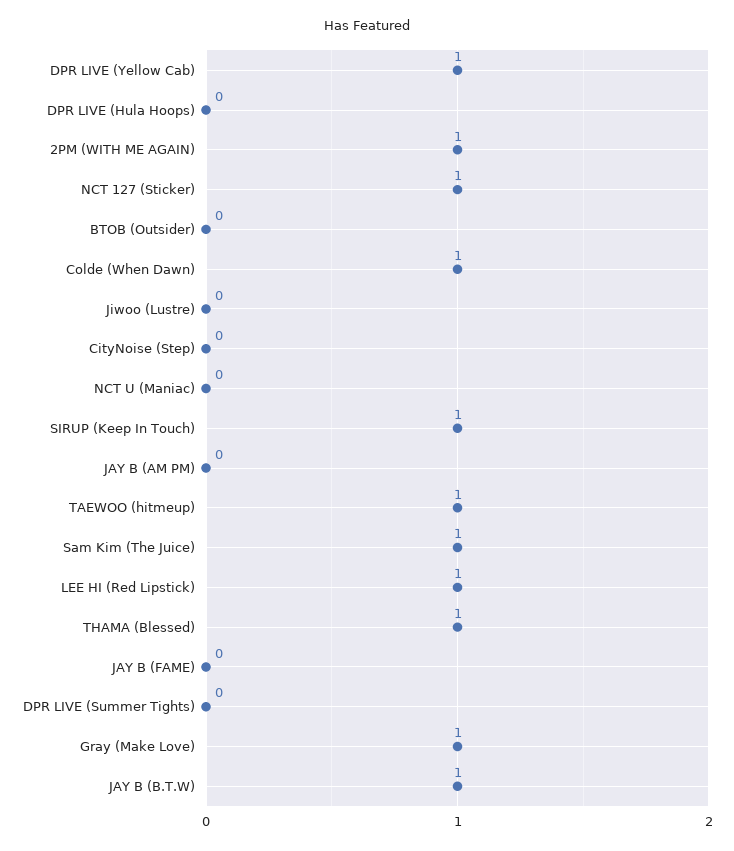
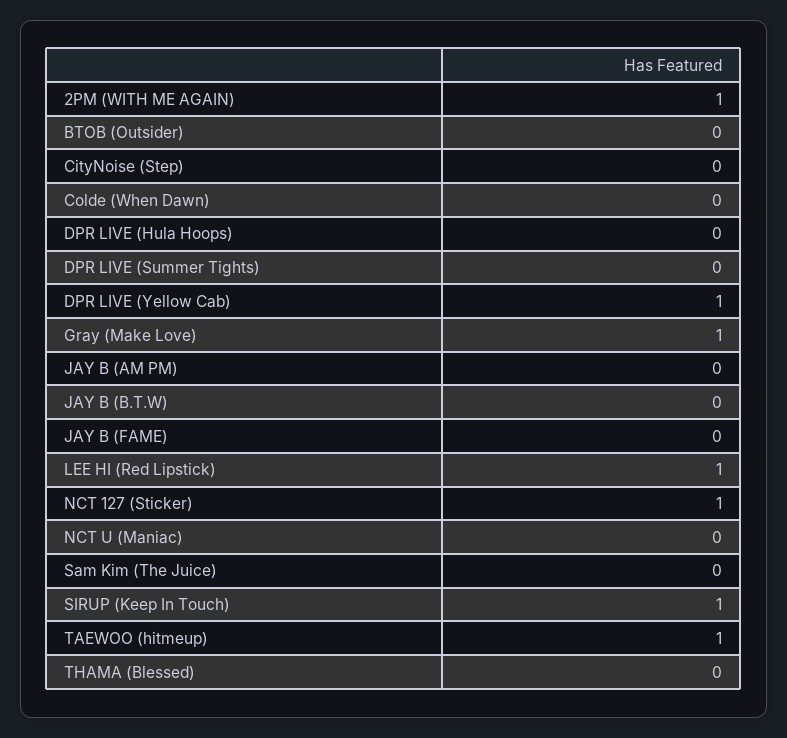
  {
    "DPR LIVE (Yellow Cab)": 1,
    "DPR LIVE (Hula Hoops)": 0,
    "2PM (WITH ME AGAIN)": 1,
    "NCT 127 (Sticker)": 1,
    "BTOB (Outsider)": 0,
-   "Colde (When Dawn)": 1,
+   "Colde (When Dawn)": 0,
-   "Jiwoo (Lustre)": 0,
    "CityNoise (Step)": 0,
    "NCT U (Maniac)": 0,
    "SIRUP (Keep In Touch)": 1,
    "JAY B (AM PM)": 0,
    "TAEWOO (hitmeup)": 1,
-   "Sam Kim (The Juice)": 1,
+   "Sam Kim (The Juice)": 0,
    "LEE HI (Red Lipstick)": 1,
-   "THAMA (Blessed)": 1,
+   "THAMA (Blessed)": 0,
    "JAY B (FAME)": 0,
    "DPR LIVE (Summer Tights)": 0,
    "Gray (Make Love)": 1,
-   "JAY B (B.T.W)": 1
+   "JAY B (B.T.W)": 0
  }

